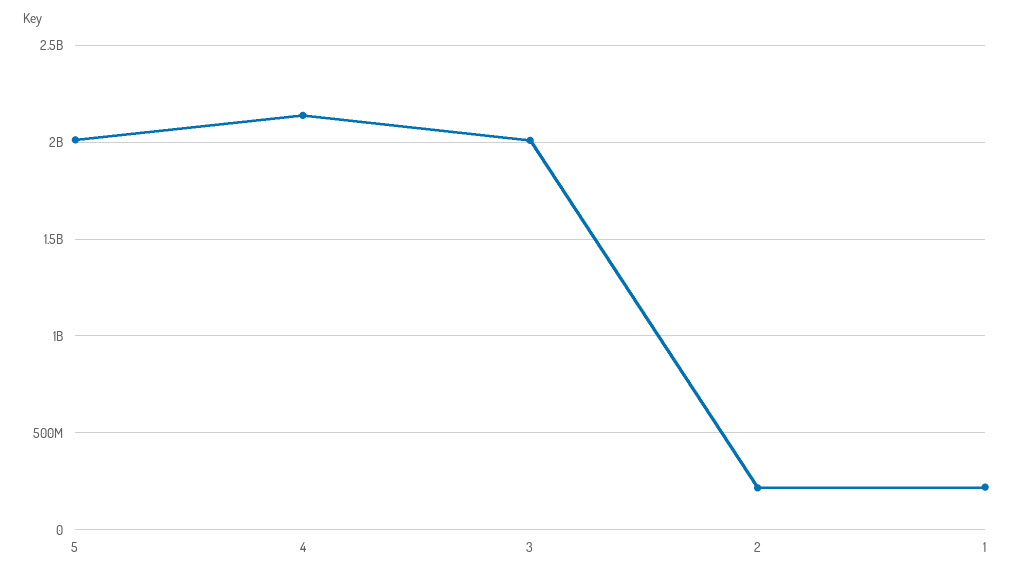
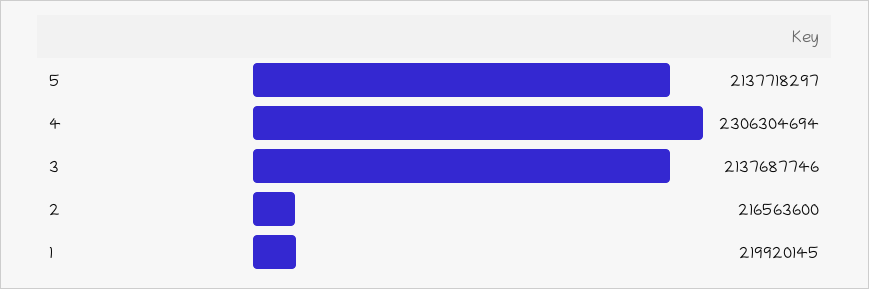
  {
-   "5": 2000000000,
+   "5": 2137718297,
-   "4": 2150000000,
+   "4": 2306304694,
-   "3": 2000000000,
+   "3": 2137687746,
    "2": 216563600,
    "1": 219920145
  }

